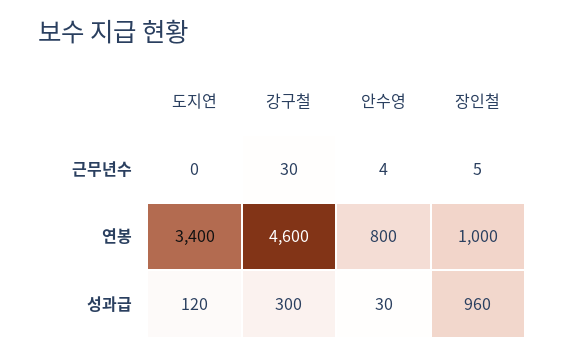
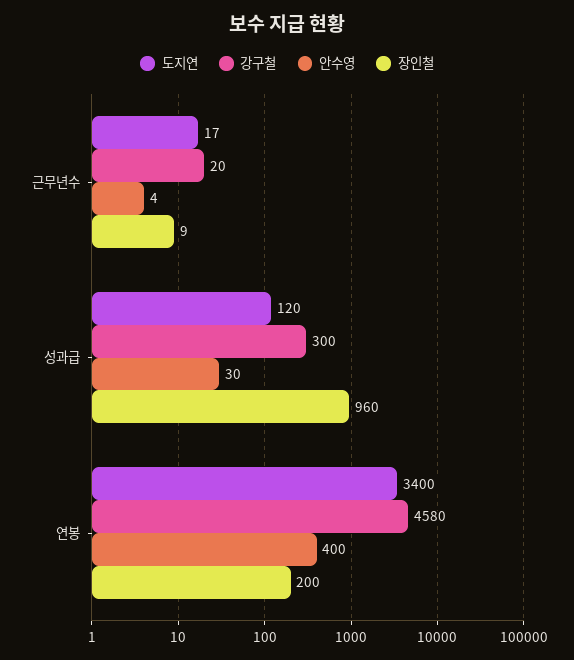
  {
    "도지연": {
-     "근무년수": 0,
+     "근무년수": 17,
      "연봉": 3400,
      "성과급": 120
    },
    "강구철": {
-     "근무년수": 30,
+     "근무년수": 20,
-     "연봉": 4600,
+     "연봉": 4580,
      "성과급": 300
    },
    "안수영": {
      "근무년수": 4,
-     "연봉": 800,
+     "연봉": 400,
      "성과급": 30
    },
    "장인철": {
-     "근무년수": 5,
+     "근무년수": 9,
-     "연봉": 1000,
+     "연봉": 200,
      "성과급": 960
    }
  }

